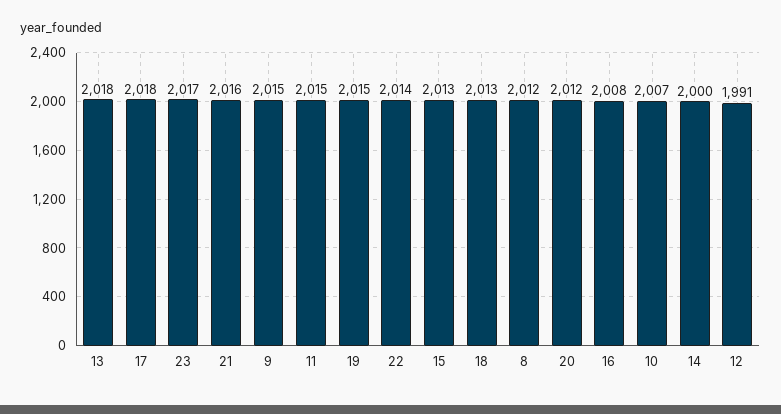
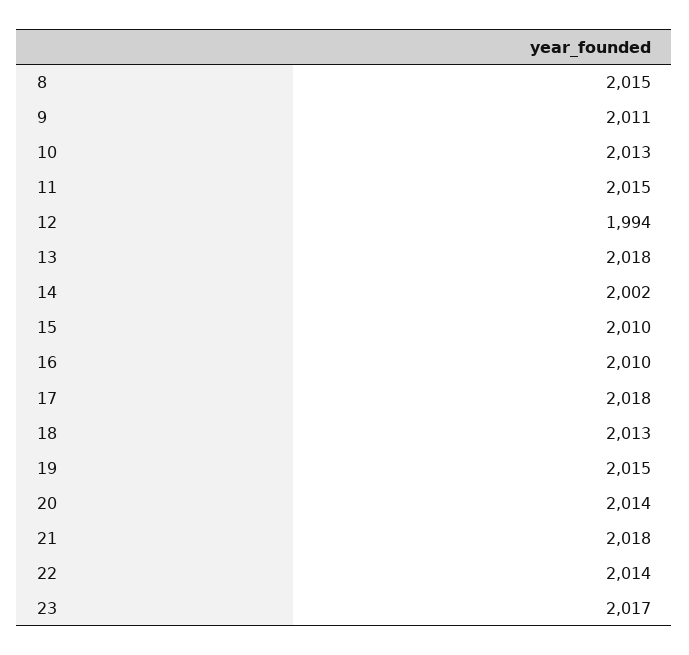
  {
    "13": 2018,
    "17": 2018,
    "23": 2017,
-   "21": 2016,
+   "21": 2018,
-   "9": 2015,
+   "9": 2011,
    "11": 2015,
    "19": 2015,
    "22": 2014,
-   "15": 2013,
+   "15": 2010,
    "18": 2013,
-   "8": 2012,
+   "8": 2015,
-   "20": 2012,
+   "20": 2014,
-   "16": 2008,
+   "16": 2010,
-   "10": 2007,
+   "10": 2013,
-   "14": 2000,
+   "14": 2002,
-   "12": 1991
+   "12": 1994
  }

